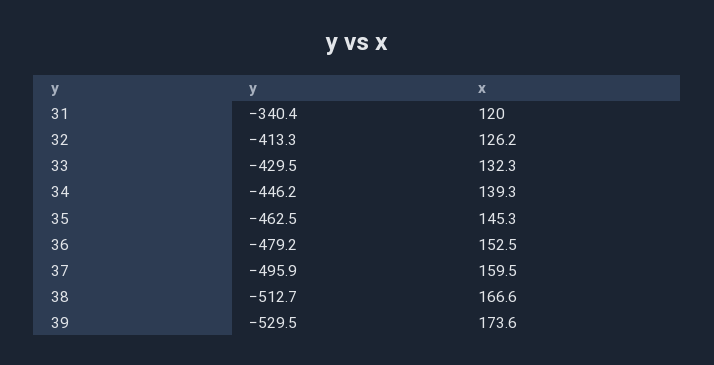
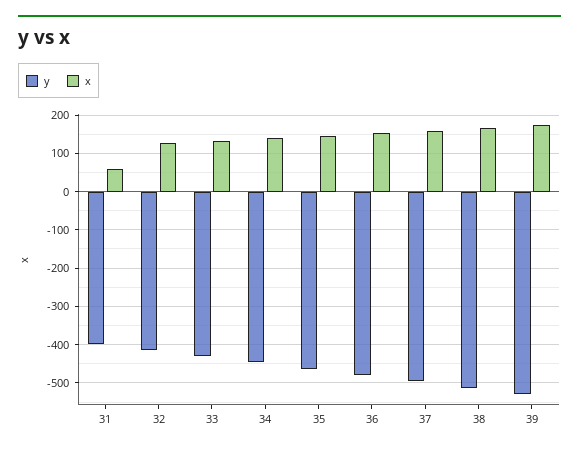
  {
    "y": {
-     "31": -340.4,
+     "31": -400,
      "32": -413.3,
      "33": -429.5,
      "34": -446.2,
      "35": -462.5,
      "36": -479.2,
      "37": -495.9,
      "38": -512.7,
      "39": -529.5
    },
    "x": {
-     "31": 120,
+     "31": 60,
      "32": 126.2,
      "33": 132.3,
      "34": 139.3,
      "35": 145.3,
      "36": 152.5,
      "37": 159.5,
      "38": 166.6,
      "39": 173.6
    }
  }

